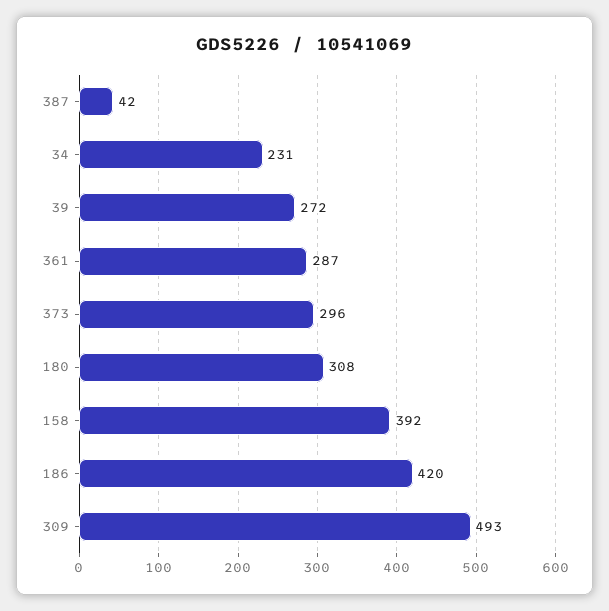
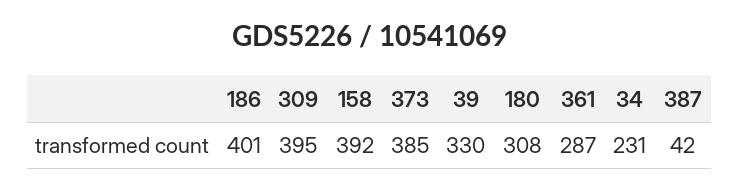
  {
    "387": 42,
    "34": 231,
-   "39": 272,
+   "39": 330,
    "361": 287,
-   "373": 296,
+   "373": 385,
    "180": 308,
    "158": 392,
-   "186": 420,
+   "186": 401,
-   "309": 493
+   "309": 395
  }

